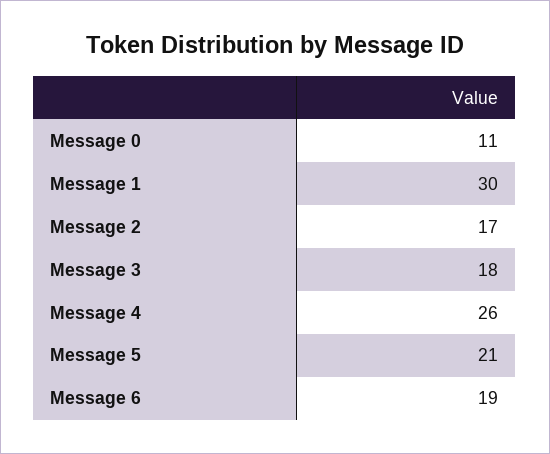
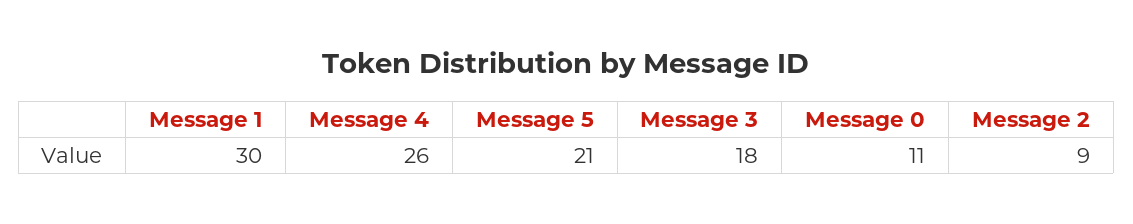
  {
    "Message 0": 11,
    "Message 1": 30,
-   "Message 2": 17,
+   "Message 2": 9,
    "Message 3": 18,
    "Message 4": 26,
-   "Message 5": 21,
+   "Message 5": 21
-   "Message 6": 19
  }

